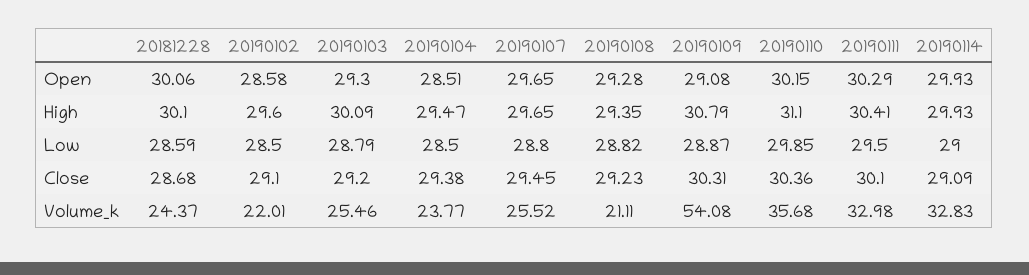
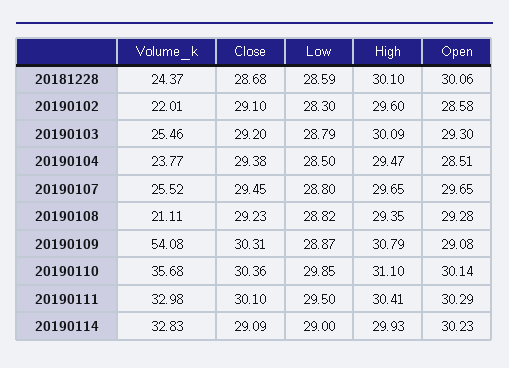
  {
    "20181228": {
      "Open": 30.06,
      "High": 30.1,
      "Low": 28.59,
      "Close": 28.68,
      "Volume_k": 24.37
    },
    "20190102": {
      "Open": 28.58,
      "High": 29.6,
-     "Low": 28.5,
+     "Low": 28.3,
      "Close": 29.1,
      "Volume_k": 22.01
    },
    "20190103": {
      "Open": 29.3,
      "High": 30.09,
      "Low": 28.79,
      "Close": 29.2,
      "Volume_k": 25.46
    },
    "20190104": {
      "Open": 28.51,
      "High": 29.47,
      "Low": 28.5,
      "Close": 29.38,
      "Volume_k": 23.77
    },
    "20190107": {
      "Open": 29.65,
      "High": 29.65,
      "Low": 28.8,
      "Close": 29.45,
      "Volume_k": 25.52
    },
    "20190108": {
      "Open": 29.28,
      "High": 29.35,
      "Low": 28.82,
      "Close": 29.23,
      "Volume_k": 21.11
    },
    "20190109": {
      "Open": 29.08,
      "High": 30.79,
      "Low": 28.87,
      "Close": 30.31,
      "Volume_k": 54.08
    },
    "20190110": {
-     "Open": 30.15,
+     "Open": 30.14,
      "High": 31.1,
      "Low": 29.85,
      "Close": 30.36,
      "Volume_k": 35.68
    },
    "20190111": {
      "Open": 30.29,
      "High": 30.41,
      "Low": 29.5,
      "Close": 30.1,
      "Volume_k": 32.98
    },
    "20190114": {
-     "Open": 29.93,
+     "Open": 30.23,
      "High": 29.93,
      "Low": 29,
      "Close": 29.09,
      "Volume_k": 32.83
    }
  }

